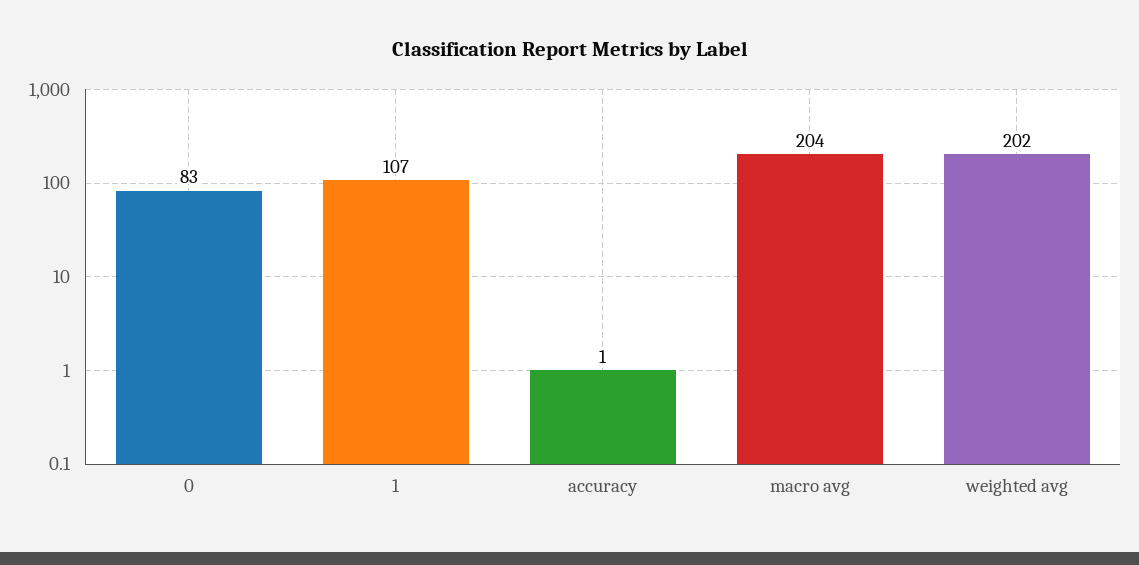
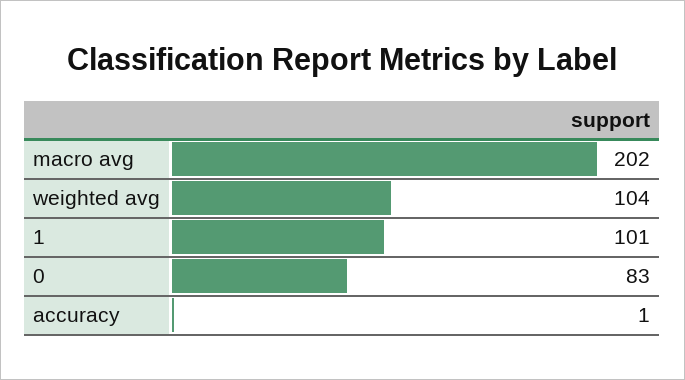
  {
    "0": 83,
-   "1": 107,
+   "1": 101,
    "accuracy": 1,
-   "macro avg": 204,
+   "macro avg": 202,
-   "weighted avg": 202
+   "weighted avg": 104
  }

